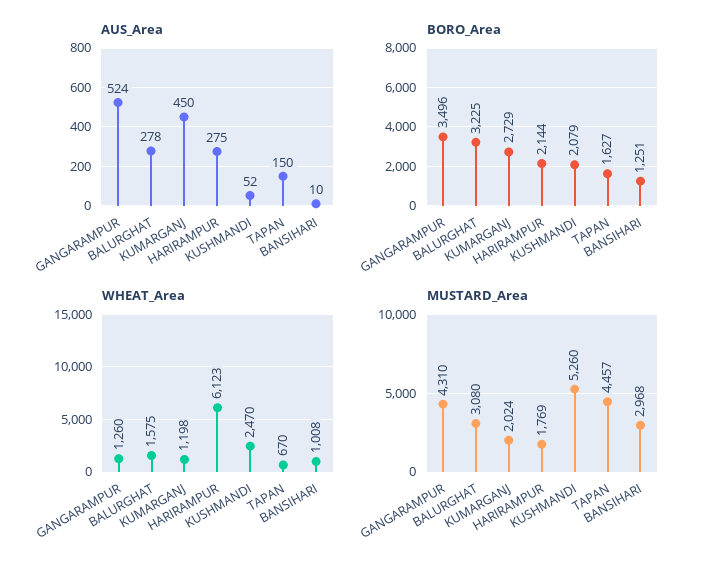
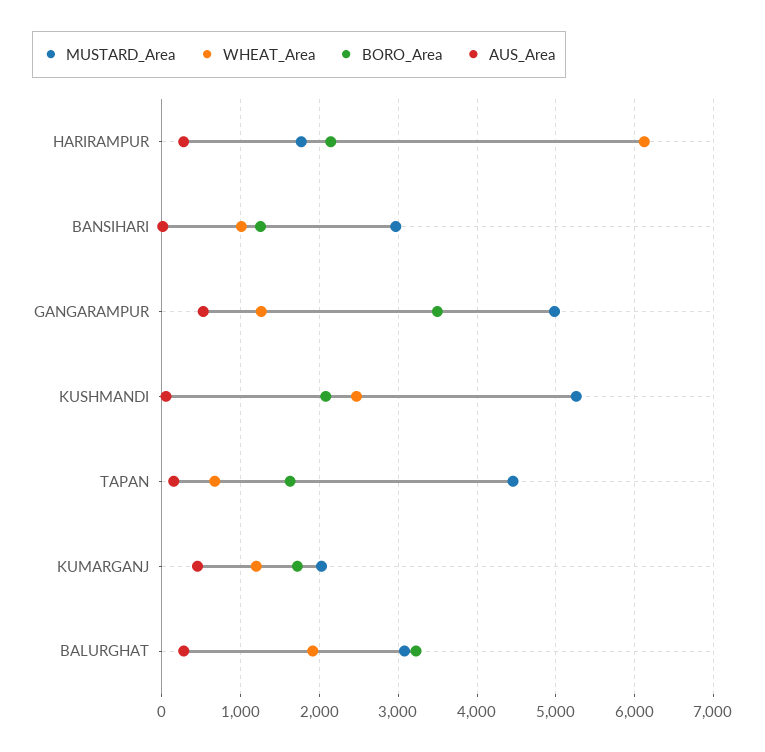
  {
    "AUS_Area": {
      "GANGARAMPUR": 524,
      "BALURGHAT": 278,
      "KUMARGANJ": 450,
      "HARIRAMPUR": 275,
      "KUSHMANDI": 52,
      "TAPAN": 150,
      "BANSIHARI": 10
    },
    "BORO_Area": {
      "GANGARAMPUR": 3496,
      "BALURGHAT": 3225,
-     "KUMARGANJ": 2729,
+     "KUMARGANJ": 1700,
      "HARIRAMPUR": 2144,
      "KUSHMANDI": 2079,
      "TAPAN": 1627,
      "BANSIHARI": 1251
    },
    "WHEAT_Area": {
      "GANGARAMPUR": 1260,
-     "BALURGHAT": 1575,
+     "BALURGHAT": 1900,
      "KUMARGANJ": 1198,
      "HARIRAMPUR": 6123,
      "KUSHMANDI": 2470,
      "TAPAN": 670,
      "BANSIHARI": 1008
    },
    "MUSTARD_Area": {
-     "GANGARAMPUR": 4310,
+     "GANGARAMPUR": 5000,
      "BALURGHAT": 3080,
      "KUMARGANJ": 2024,
      "HARIRAMPUR": 1769,
      "KUSHMANDI": 5260,
      "TAPAN": 4457,
      "BANSIHARI": 2968
    }
  }

